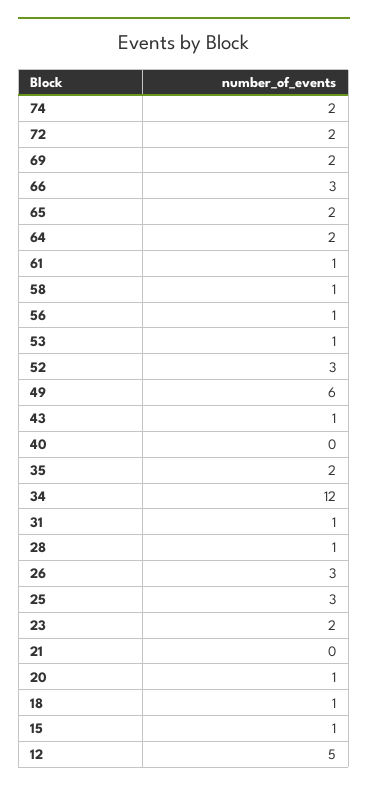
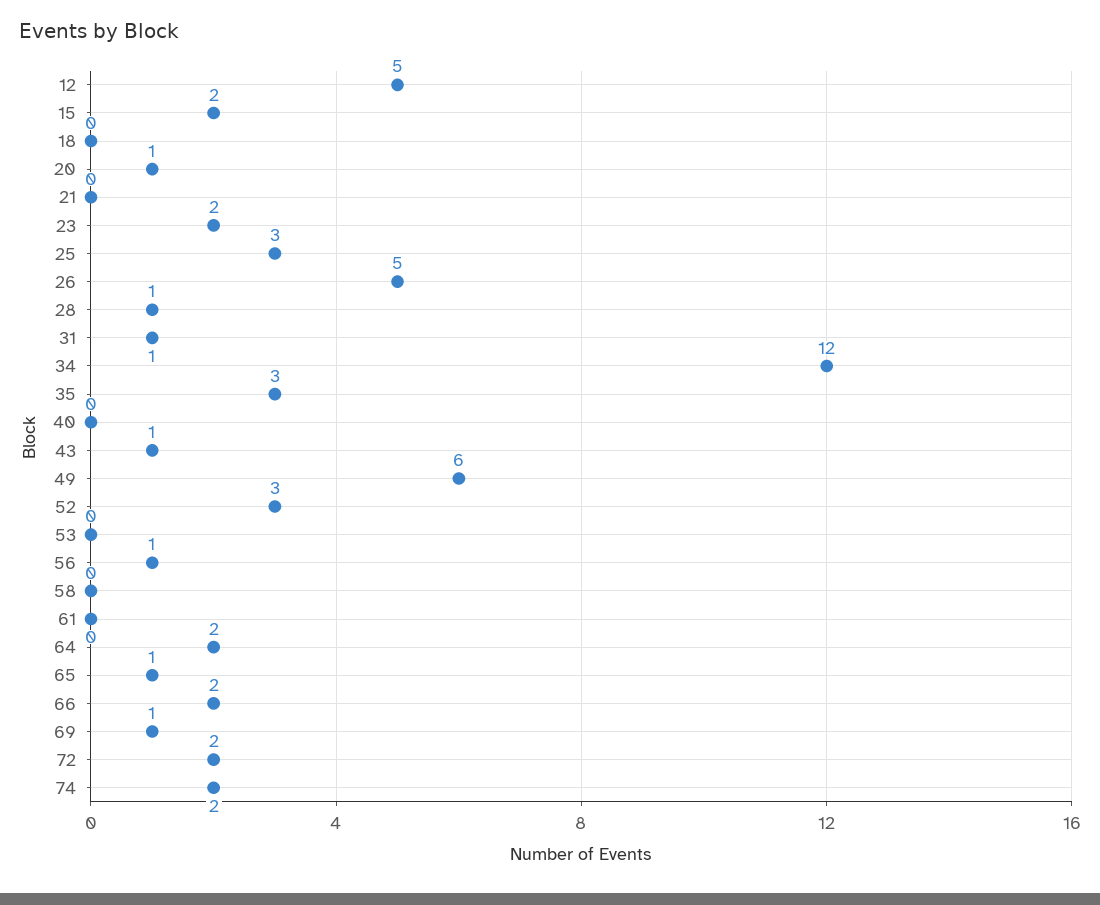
  {
    "74": 2,
    "72": 2,
-   "69": 2,
+   "69": 1,
-   "66": 3,
+   "66": 2,
-   "65": 2,
+   "65": 1,
    "64": 2,
-   "61": 1,
+   "61": 0,
-   "58": 1,
+   "58": 0,
    "56": 1,
-   "53": 1,
+   "53": 0,
    "52": 3,
    "49": 6,
    "43": 1,
    "40": 0,
-   "35": 2,
+   "35": 3,
    "34": 12,
    "31": 1,
    "28": 1,
-   "26": 3,
+   "26": 5,
    "25": 3,
    "23": 2,
    "21": 0,
    "20": 1,
-   "18": 1,
+   "18": 0,
-   "15": 1,
+   "15": 2,
    "12": 5
  }

